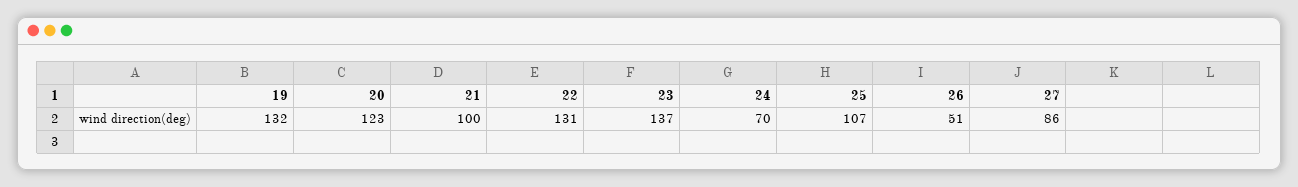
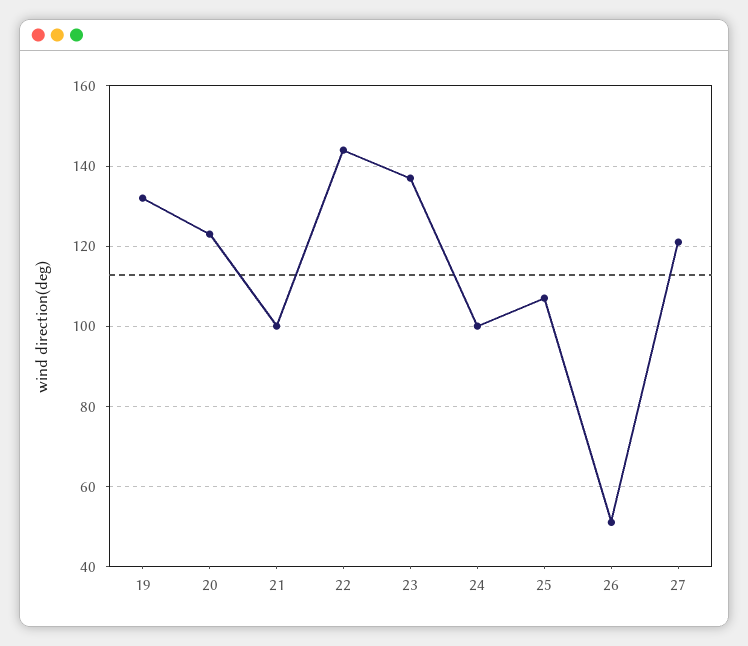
  {
    "19": 132,
    "20": 123,
    "21": 100,
-   "22": 131,
+   "22": 145,
    "23": 137,
-   "24": 70,
+   "24": 100,
    "25": 107,
    "26": 51,
-   "27": 86
+   "27": 120
  }

